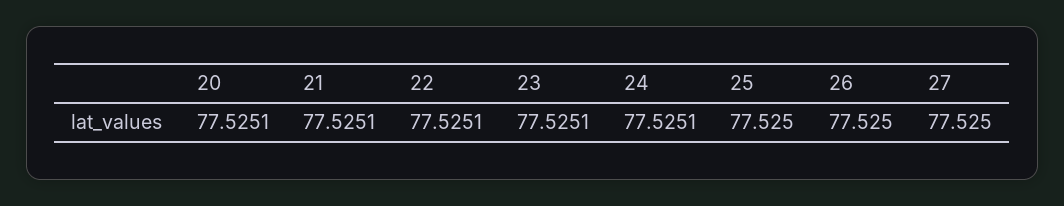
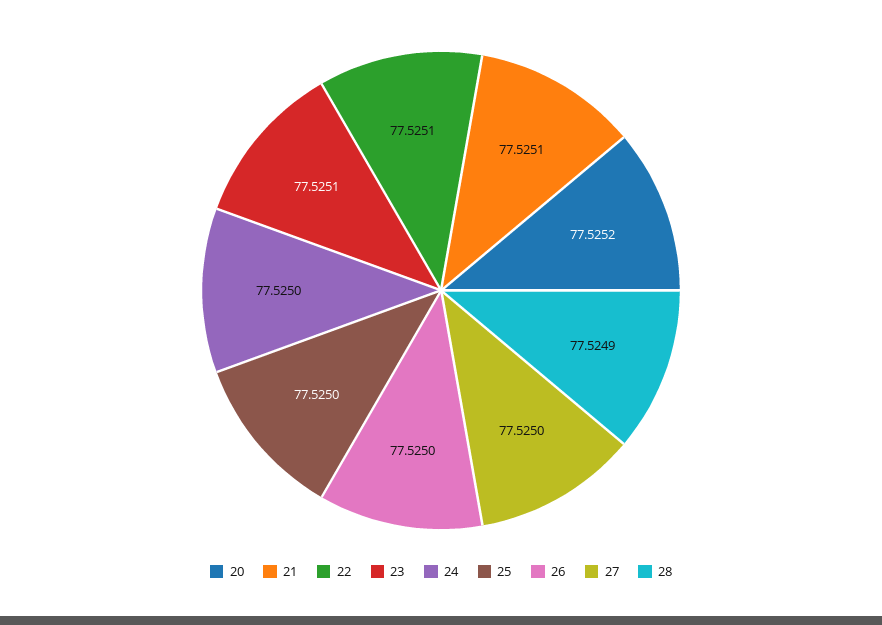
  {
-   "20": 77.5251,
+   "20": 77.5252,
    "21": 77.5251,
    "22": 77.5251,
    "23": 77.5251,
-   "24": 77.5251,
+   "24": 77.525,
    "25": 77.525,
    "26": 77.525,
-   "27": 77.525
+   "27": 77.525,
+   "28": 77.5249
  }

